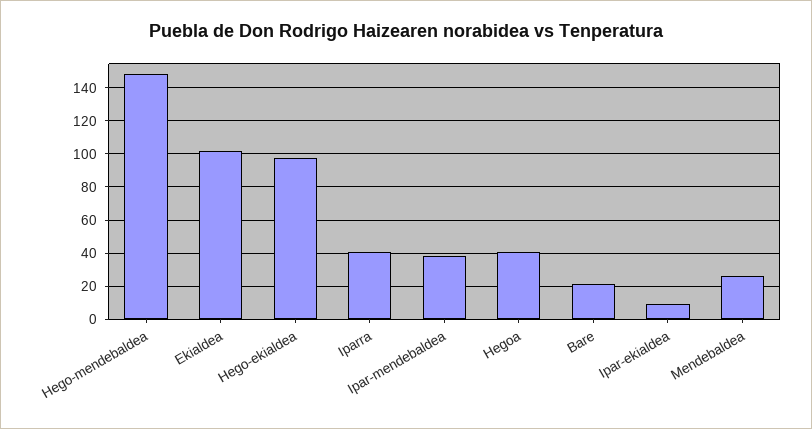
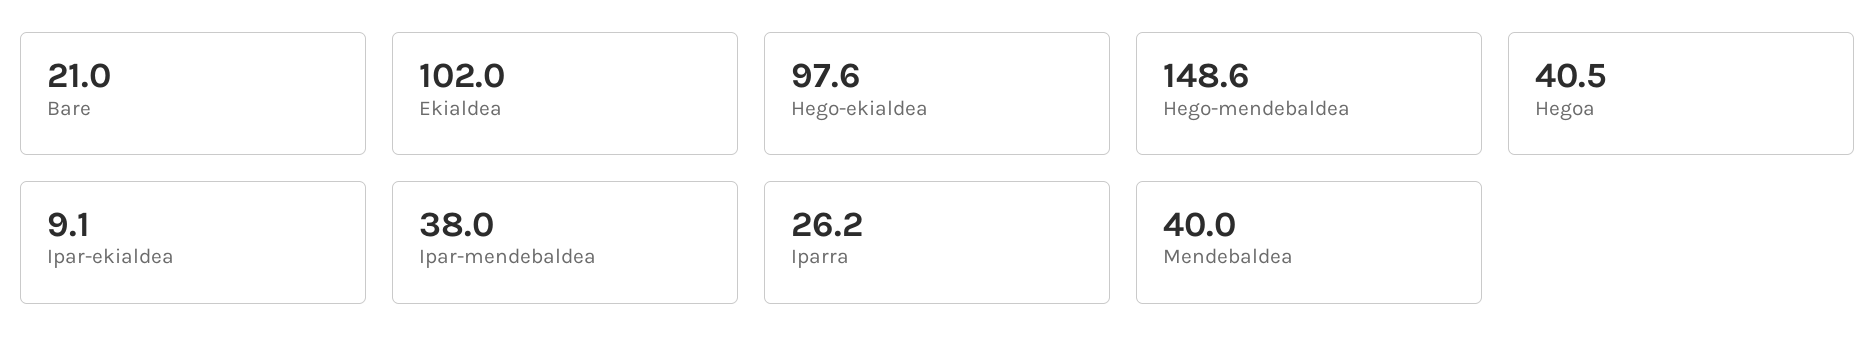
  {
    "Hego-mendebaldea": 148.6,
    "Ekialdea": 102,
    "Hego-ekialdea": 97.6,
-   "Iparra": 40,
+   "Iparra": 26.2,
    "Ipar-mendebaldea": 38,
    "Hegoa": 40.5,
    "Bare": 21,
    "Ipar-ekialdea": 9.1,
-   "Mendebaldea": 25
+   "Mendebaldea": 40
  }

